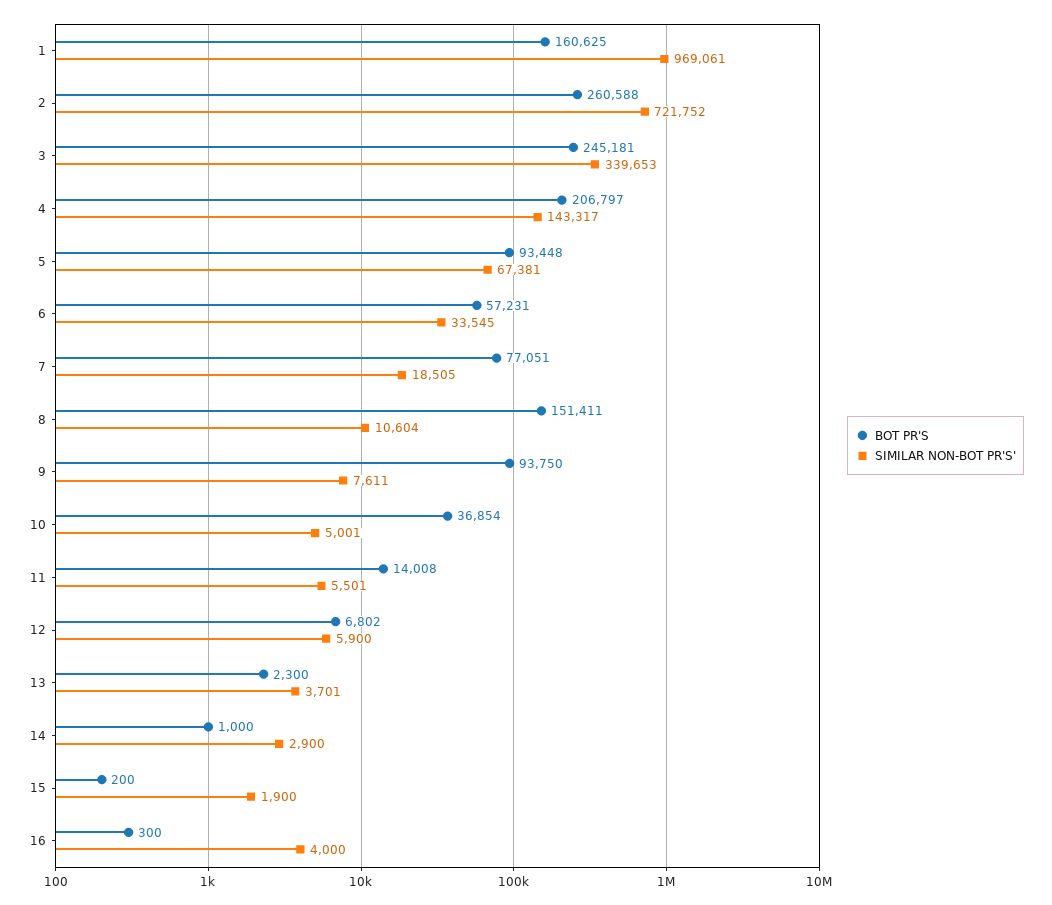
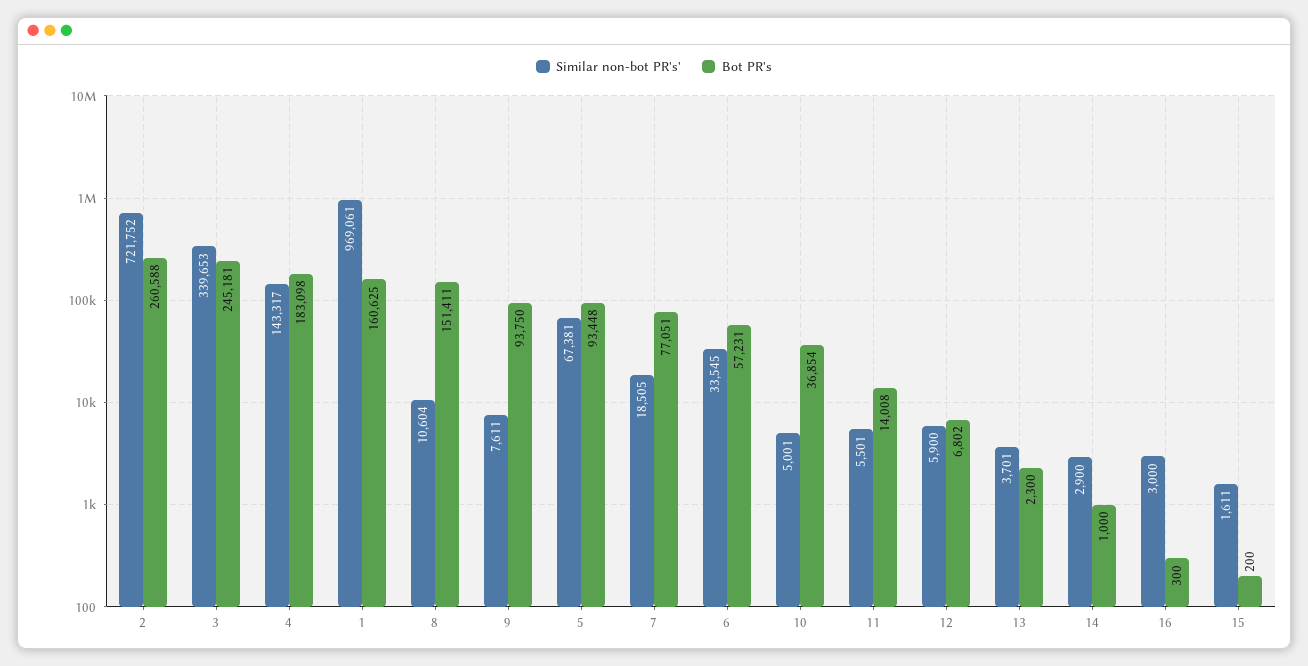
  {
    "BOT PR'S": {
      "1": 160625,
      "2": 260588,
      "3": 245181,
-     "4": 206797,
+     "4": 183098,
      "5": 93448,
      "6": 57231,
      "7": 77051,
      "8": 151411,
      "9": 93750,
      "10": 36854,
      "11": 14008,
      "12": 6802,
      "13": 2300,
      "14": 1000,
      "15": 200,
      "16": 300
    },
    "SIMILAR NON-BOT PR'S'": {
      "1": 969061,
      "2": 721752,
      "3": 339653,
      "4": 143317,
      "5": 67381,
      "6": 33545,
      "7": 18505,
      "8": 10604,
      "9": 7611,
      "10": 5001,
      "11": 5501,
      "12": 5900,
      "13": 3701,
      "14": 2900,
-     "15": 1900,
+     "15": 1611,
-     "16": 4000
+     "16": 3000
    }
  }

